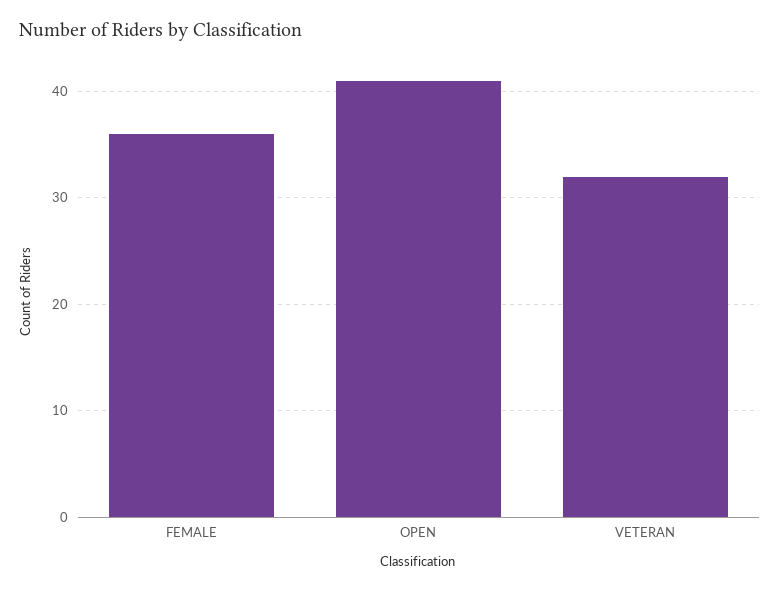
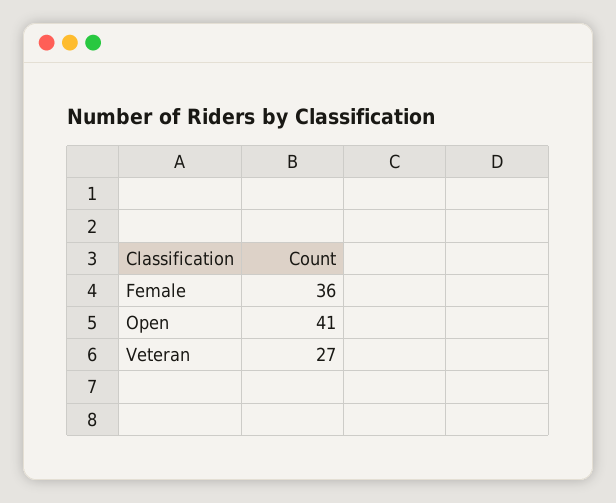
  {
    "FEMALE": 36,
    "OPEN": 41,
-   "VETERAN": 32
+   "VETERAN": 27
  }

